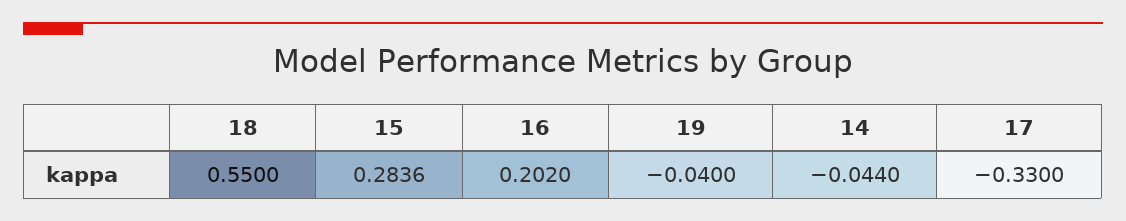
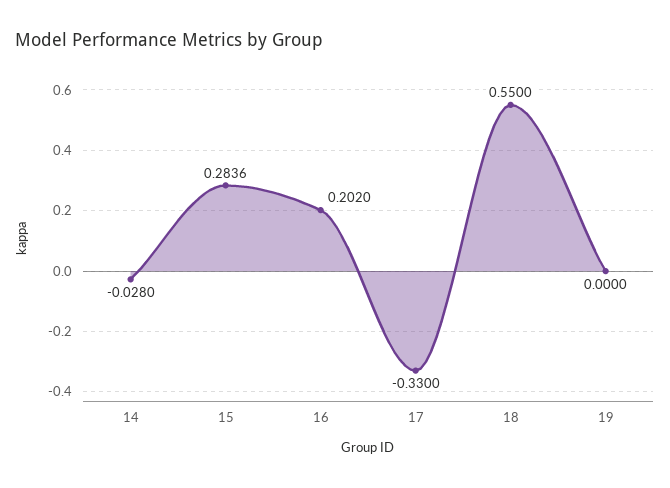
  {
    "18": 0.55,
    "15": 0.2836,
    "16": 0.202,
-   "19": -0.04,
+   "19": 0,
-   "14": -0.044,
+   "14": -0.028,
    "17": -0.33
  }

